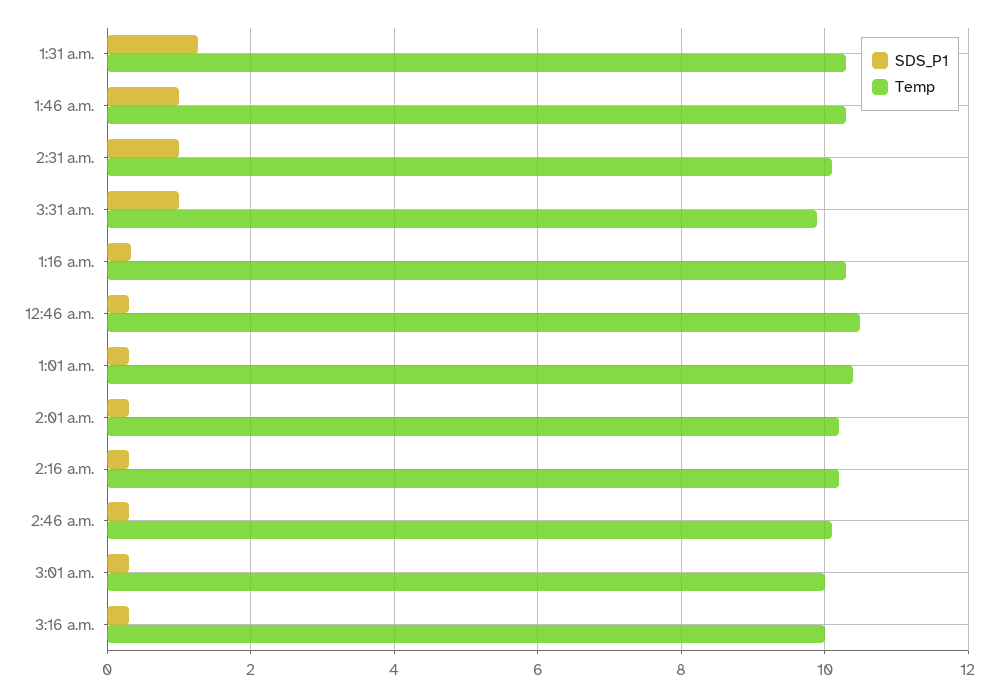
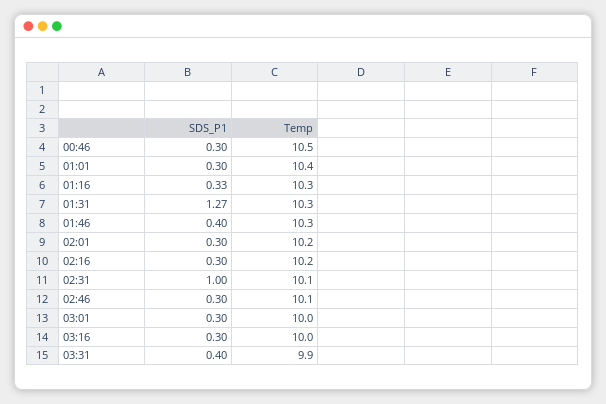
  {
    "SDS_P1": {
      "1:31 a.m.": 1.27,
-     "1:46 a.m.": 1,
+     "1:46 a.m.": 0.4,
      "2:31 a.m.": 1,
-     "3:31 a.m.": 1,
+     "3:31 a.m.": 0.4,
      "1:16 a.m.": 0.33,
      "12:46 a.m.": 0.3,
      "1:01 a.m.": 0.3,
      "2:01 a.m.": 0.3,
      "2:16 a.m.": 0.3,
      "2:46 a.m.": 0.3,
      "3:01 a.m.": 0.3,
      "3:16 a.m.": 0.3
    },
    "Temp": {
      "1:31 a.m.": 10.3,
      "1:46 a.m.": 10.3,
      "2:31 a.m.": 10.1,
      "3:31 a.m.": 9.9,
      "1:16 a.m.": 10.3,
      "12:46 a.m.": 10.5,
      "1:01 a.m.": 10.4,
      "2:01 a.m.": 10.2,
      "2:16 a.m.": 10.2,
      "2:46 a.m.": 10.1,
      "3:01 a.m.": 10,
      "3:16 a.m.": 10
    }
  }

